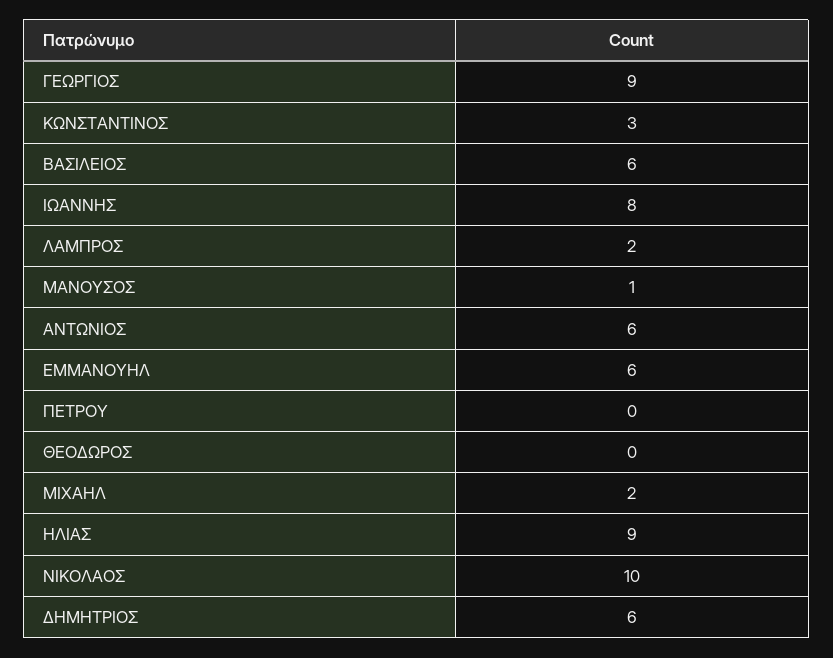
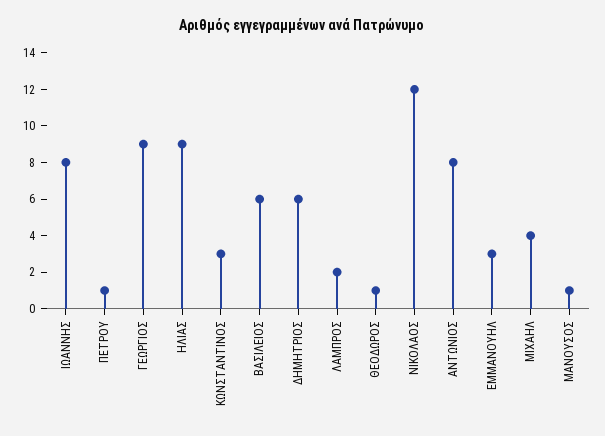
  {
    "ΓΕΩΡΓΙΟΣ": 9,
    "ΚΩΝΣΤΑΝΤΙΝΟΣ": 3,
    "ΒΑΣΙΛΕΙΟΣ": 6,
    "ΙΩΑΝΝΗΣ": 8,
    "ΛΑΜΠΡΟΣ": 2,
    "ΜΑΝΟΥΣΟΣ": 1,
-   "ΑΝΤΩΝΙΟΣ": 6,
+   "ΑΝΤΩΝΙΟΣ": 8,
-   "ΕΜΜΑΝΟΥΗΛ": 6,
+   "ΕΜΜΑΝΟΥΗΛ": 3,
-   "ΠΕΤΡΟΥ": 0,
+   "ΠΕΤΡΟΥ": 1,
-   "ΘΕΟΔΩΡΟΣ": 0,
+   "ΘΕΟΔΩΡΟΣ": 1,
-   "ΜΙΧΑΗΛ": 2,
+   "ΜΙΧΑΗΛ": 4,
    "ΗΛΙΑΣ": 9,
-   "ΝΙΚΟΛΑΟΣ": 10,
+   "ΝΙΚΟΛΑΟΣ": 12,
    "ΔΗΜΗΤΡΙΟΣ": 6
  }

